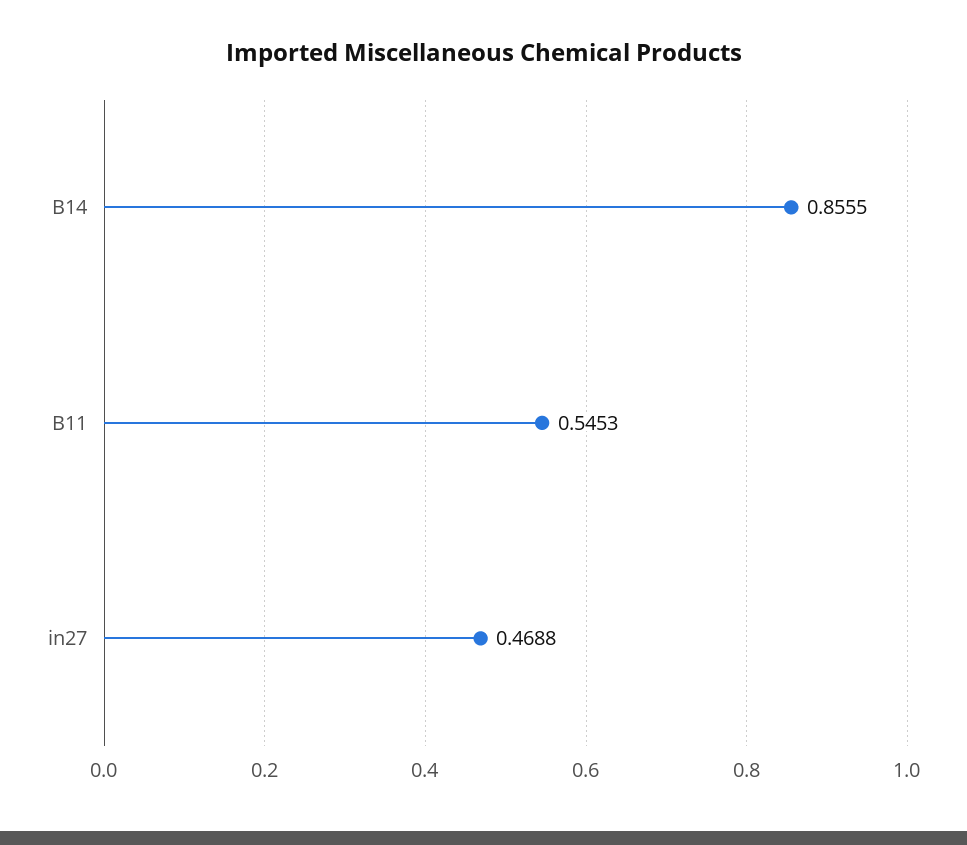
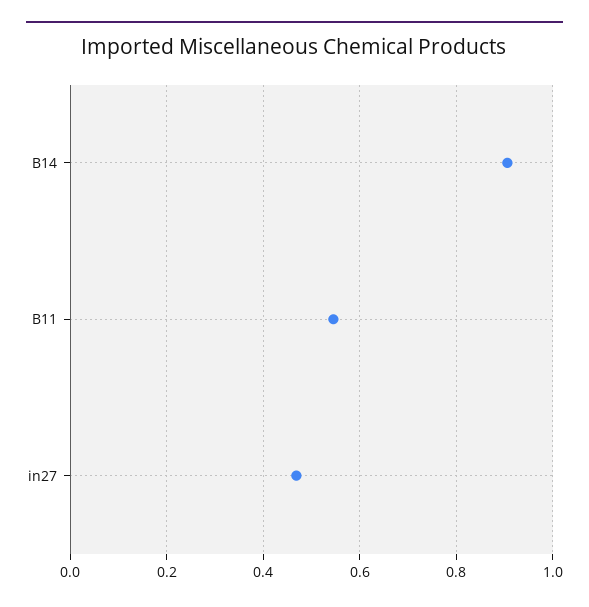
  {
-   "B14": 0.8555,
+   "B14": 0.9,
    "B11": 0.5453,
    "in27": 0.4688
  }

